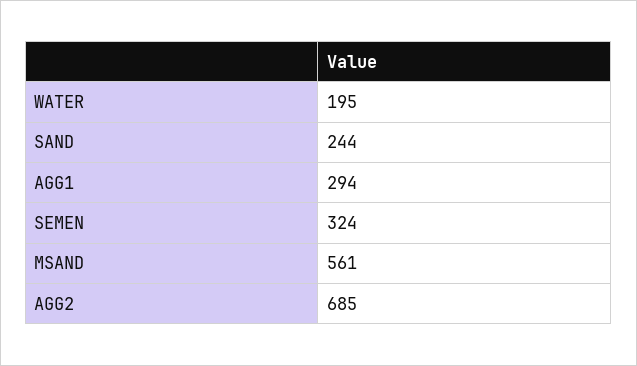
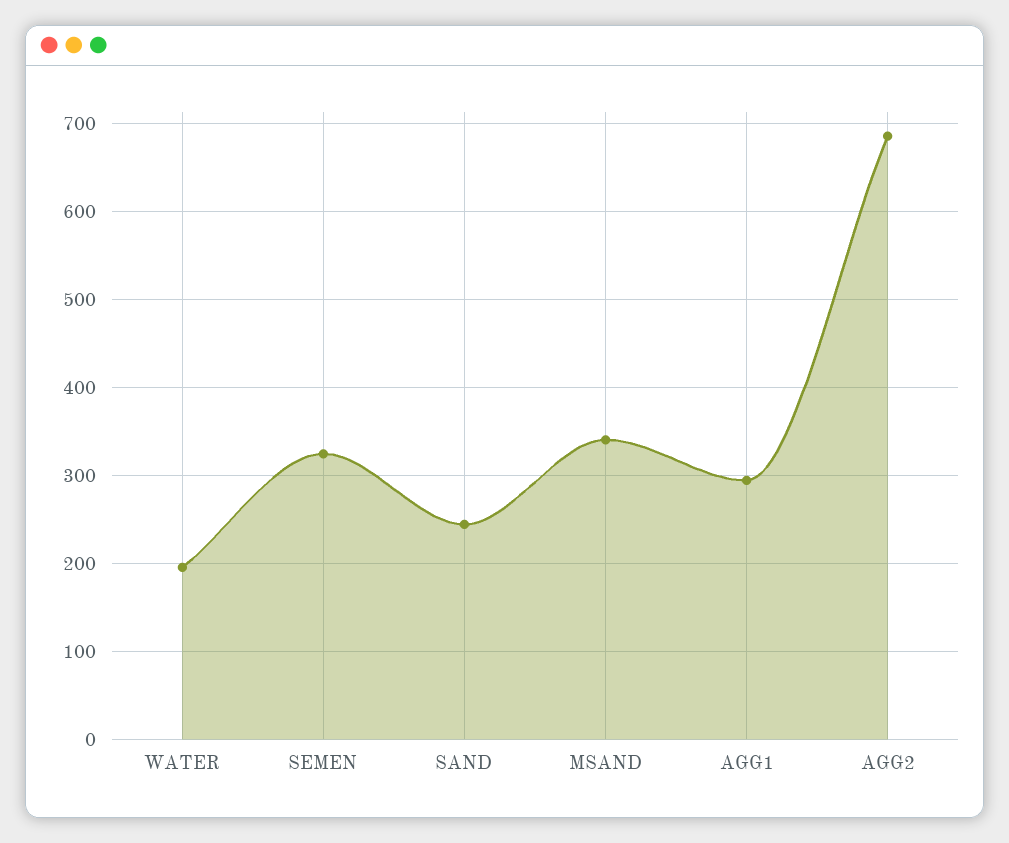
  {
    "WATER": 195,
    "SAND": 244,
    "AGG1": 294,
    "SEMEN": 324,
-   "MSAND": 561,
+   "MSAND": 340,
    "AGG2": 685
  }

